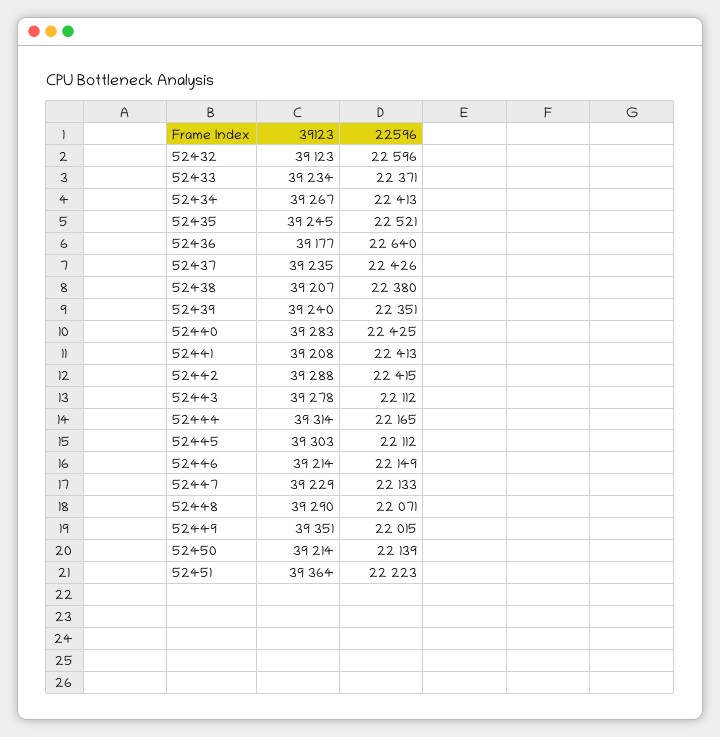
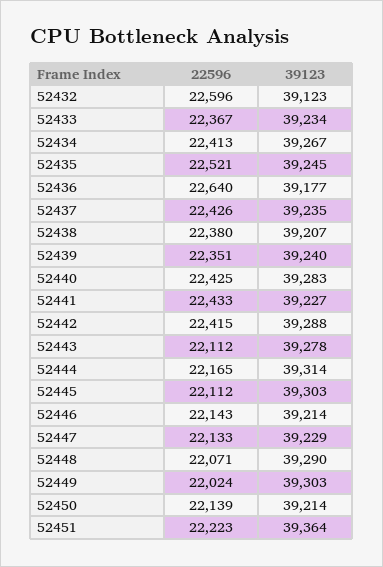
  {
    "39123": {
      "52432": 39123,
      "52433": 39234,
      "52434": 39267,
      "52435": 39245,
      "52436": 39177,
      "52437": 39235,
      "52438": 39207,
      "52439": 39240,
      "52440": 39283,
-     "52441": 39208,
+     "52441": 39227,
      "52442": 39288,
      "52443": 39278,
      "52444": 39314,
      "52445": 39303,
      "52446": 39214,
      "52447": 39229,
      "52448": 39290,
-     "52449": 39351,
+     "52449": 39303,
      "52450": 39214,
      "52451": 39364
    },
    "22596": {
      "52432": 22596,
-     "52433": 22371,
+     "52433": 22367,
      "52434": 22413,
      "52435": 22521,
      "52436": 22640,
      "52437": 22426,
      "52438": 22380,
      "52439": 22351,
      "52440": 22425,
-     "52441": 22413,
+     "52441": 22433,
      "52442": 22415,
      "52443": 22112,
      "52444": 22165,
      "52445": 22112,
-     "52446": 22149,
+     "52446": 22143,
      "52447": 22133,
      "52448": 22071,
-     "52449": 22015,
+     "52449": 22024,
      "52450": 22139,
      "52451": 22223
    }
  }

